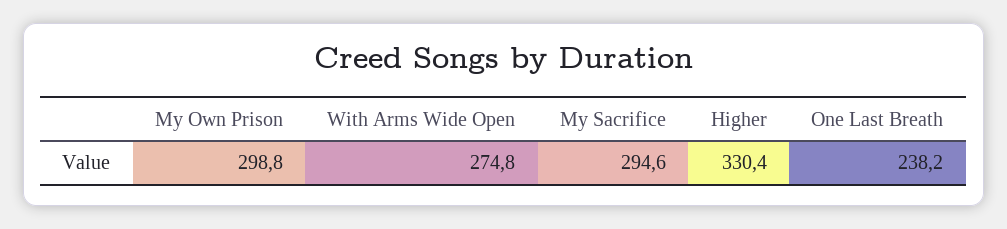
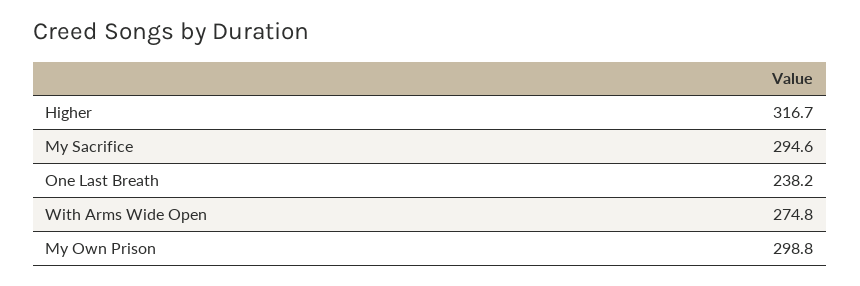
  {
    "My Own Prison": 298.8,
    "With Arms Wide Open": 274.8,
    "My Sacrifice": 294.6,
-   "Higher": 330.4,
+   "Higher": 316.7,
    "One Last Breath": 238.2
  }

